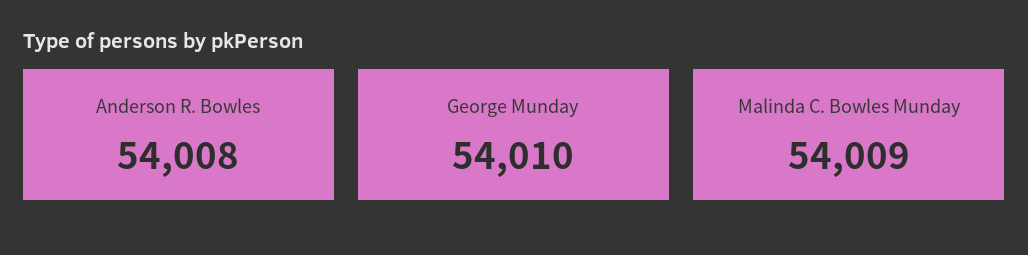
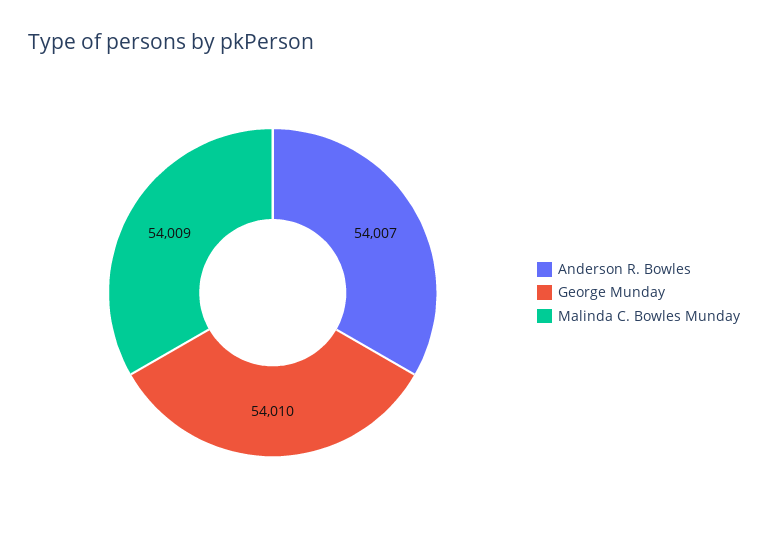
  {
-   "Anderson R. Bowles": 54008,
+   "Anderson R. Bowles": 54007,
    "George Munday": 54010,
    "Malinda C. Bowles Munday": 54009
  }

